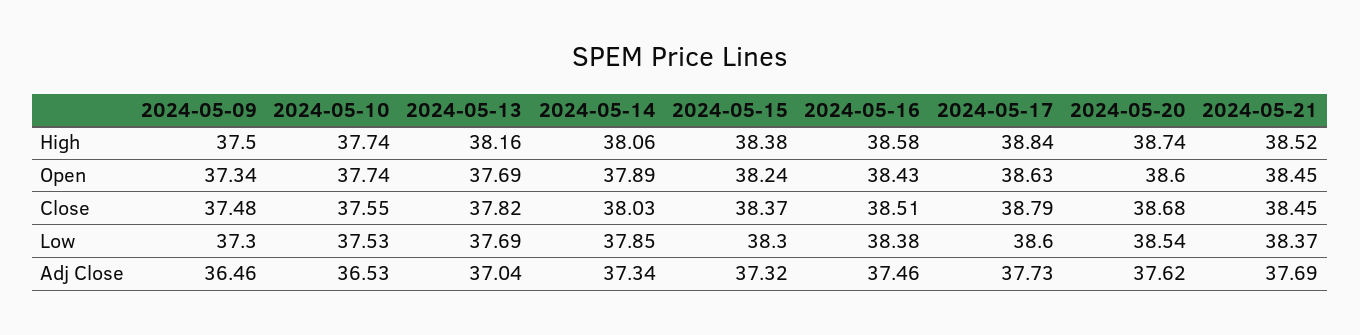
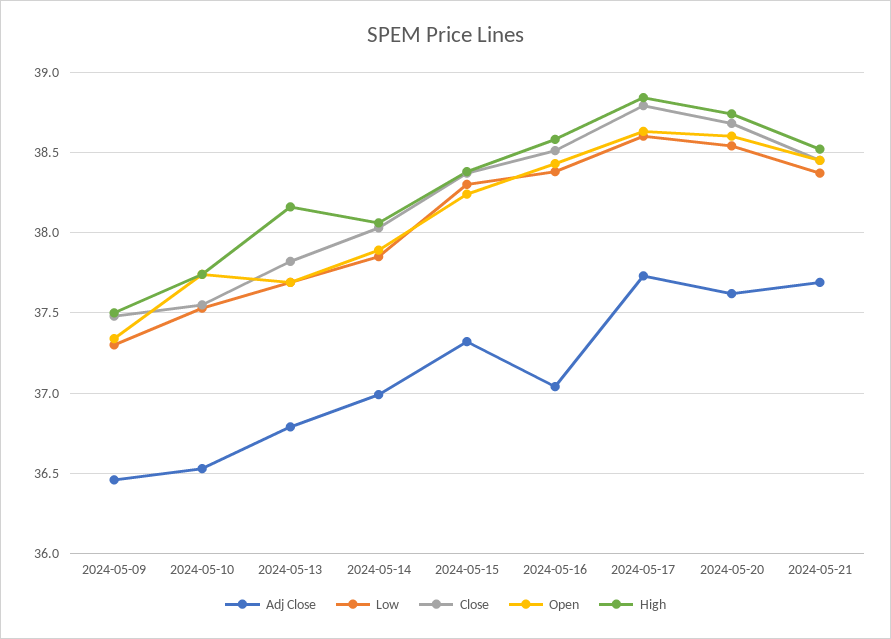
  {
    "High": {
      "2024-05-09": 37.5,
      "2024-05-10": 37.74,
      "2024-05-13": 38.16,
      "2024-05-14": 38.06,
      "2024-05-15": 38.38,
      "2024-05-16": 38.58,
      "2024-05-17": 38.84,
      "2024-05-20": 38.74,
      "2024-05-21": 38.52
    },
    "Open": {
      "2024-05-09": 37.34,
      "2024-05-10": 37.74,
      "2024-05-13": 37.69,
      "2024-05-14": 37.89,
      "2024-05-15": 38.24,
      "2024-05-16": 38.43,
      "2024-05-17": 38.63,
      "2024-05-20": 38.6,
      "2024-05-21": 38.45
    },
    "Close": {
      "2024-05-09": 37.48,
      "2024-05-10": 37.55,
      "2024-05-13": 37.82,
      "2024-05-14": 38.03,
      "2024-05-15": 38.37,
      "2024-05-16": 38.51,
      "2024-05-17": 38.79,
      "2024-05-20": 38.68,
      "2024-05-21": 38.45
    },
    "Low": {
      "2024-05-09": 37.3,
      "2024-05-10": 37.53,
      "2024-05-13": 37.69,
      "2024-05-14": 37.85,
      "2024-05-15": 38.3,
      "2024-05-16": 38.38,
      "2024-05-17": 38.6,
      "2024-05-20": 38.54,
      "2024-05-21": 38.37
    },
    "Adj Close": {
      "2024-05-09": 36.46,
      "2024-05-10": 36.53,
-     "2024-05-13": 37.04,
+     "2024-05-13": 36.8,
-     "2024-05-14": 37.34,
+     "2024-05-14": 37,
      "2024-05-15": 37.32,
-     "2024-05-16": 37.46,
+     "2024-05-16": 37.05,
      "2024-05-17": 37.73,
      "2024-05-20": 37.62,
      "2024-05-21": 37.69
    }
  }

